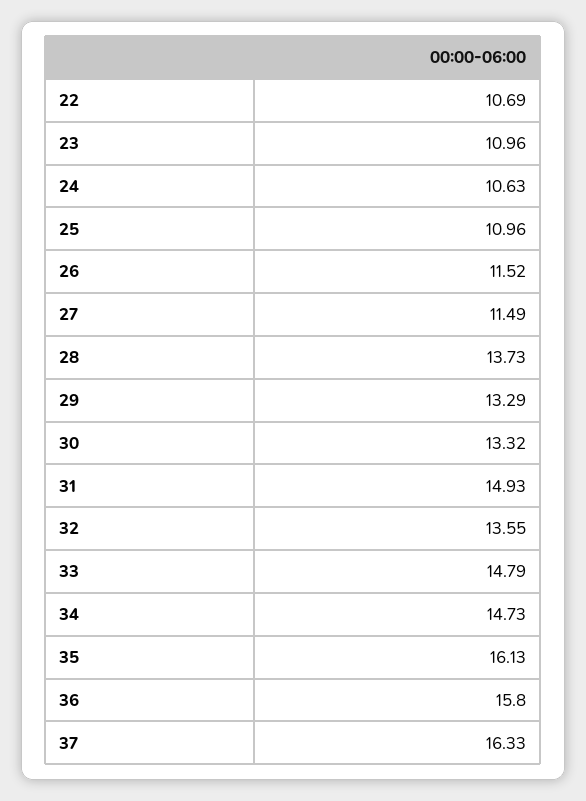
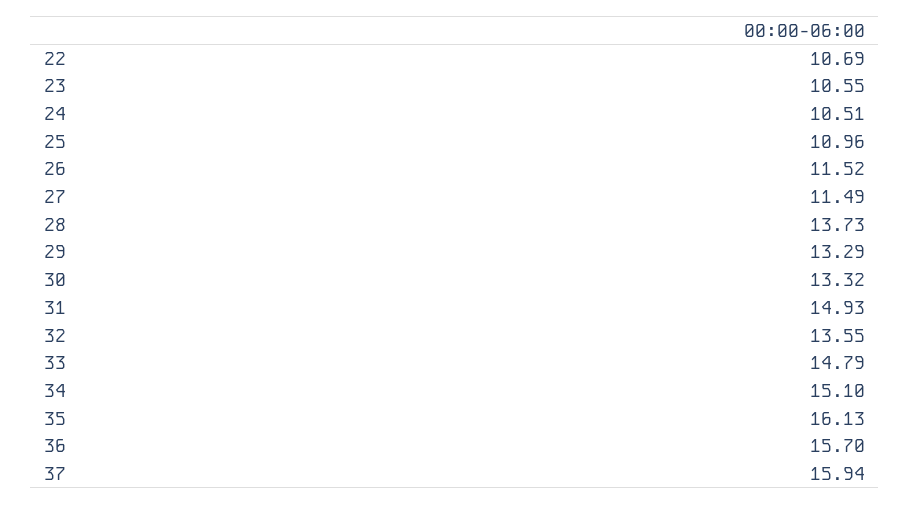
  {
    "22": 10.69,
-   "23": 10.96,
+   "23": 10.55,
-   "24": 10.63,
+   "24": 10.51,
    "25": 10.96,
    "26": 11.52,
    "27": 11.49,
    "28": 13.73,
    "29": 13.29,
    "30": 13.32,
    "31": 14.93,
    "32": 13.55,
    "33": 14.79,
-   "34": 14.73,
+   "34": 15.1,
    "35": 16.13,
-   "36": 15.8,
+   "36": 15.7,
-   "37": 16.33
+   "37": 15.94
  }

